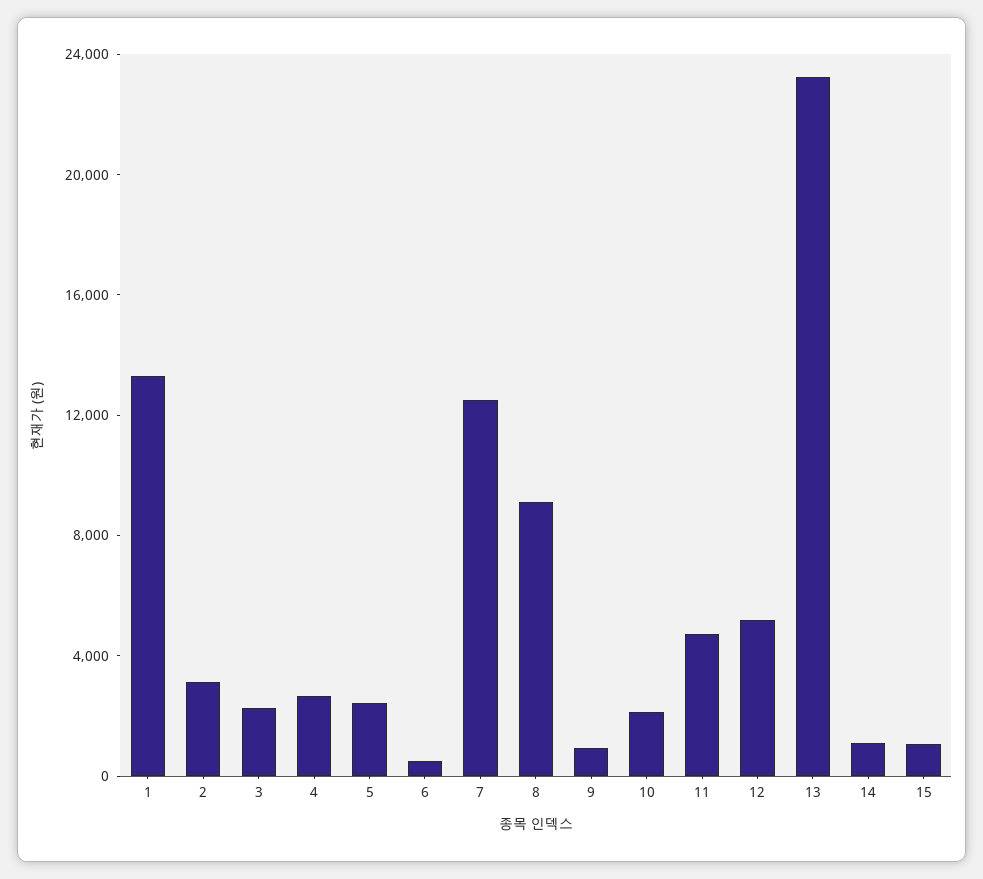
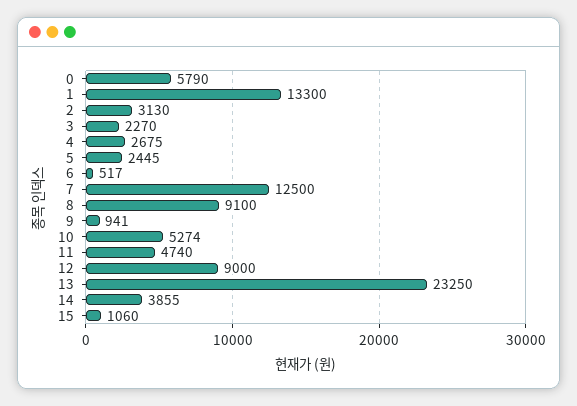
  {
    "1": 13300,
    "2": 3130,
    "3": 2270,
    "4": 2675,
    "5": 2445,
    "6": 517,
    "7": 12500,
    "8": 9100,
    "9": 941,
-   "10": 2000,
+   "10": 5274,
    "11": 4740,
-   "12": 5000,
+   "12": 9000,
    "13": 23250,
-   "14": 1000,
+   "14": 3855,
-   "15": 1060
+   "15": 1060,
+   "0": 5790
  }

